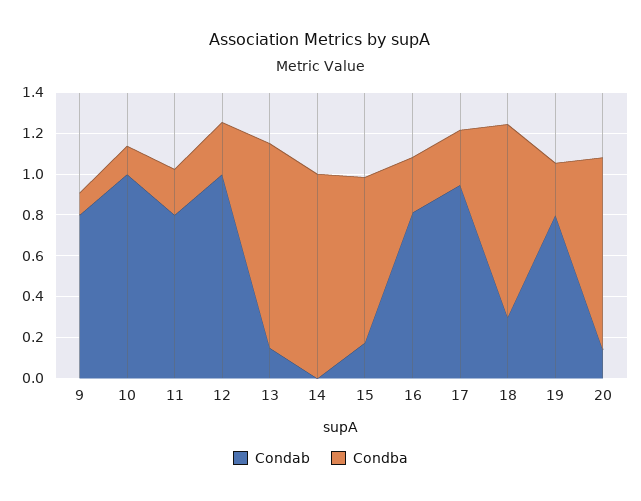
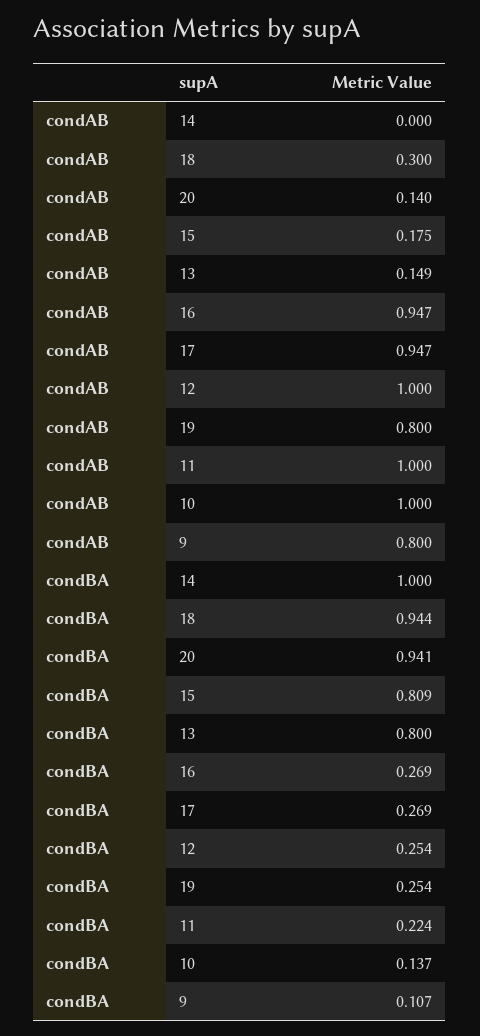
  {
    "Condab": {
      "9": 0.8,
      "10": 1,
-     "11": 0.8,
+     "11": 1,
      "12": 1,
      "13": 0.149,
      "14": 0,
      "15": 0.175,
-     "16": 0.8,
+     "16": 0.947,
      "17": 0.947,
      "18": 0.3,
      "19": 0.8,
      "20": 0.14
    },
    "Condba": {
      "9": 0.107,
      "10": 0.137,
      "11": 0.224,
      "12": 0.254,
-     "13": 1,
+     "13": 0.8,
      "14": 1,
      "15": 0.809,
      "16": 0.269,
      "17": 0.269,
      "18": 0.944,
      "19": 0.254,
      "20": 0.941
    }
  }

